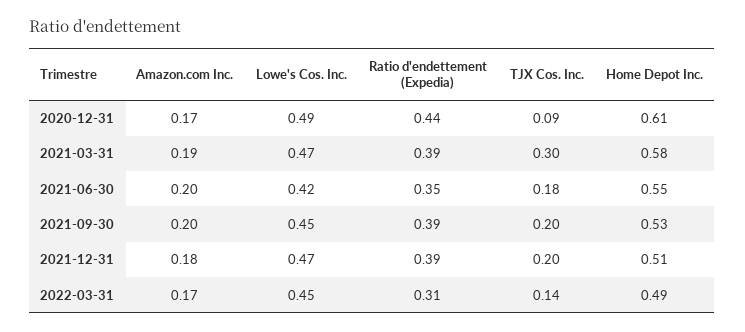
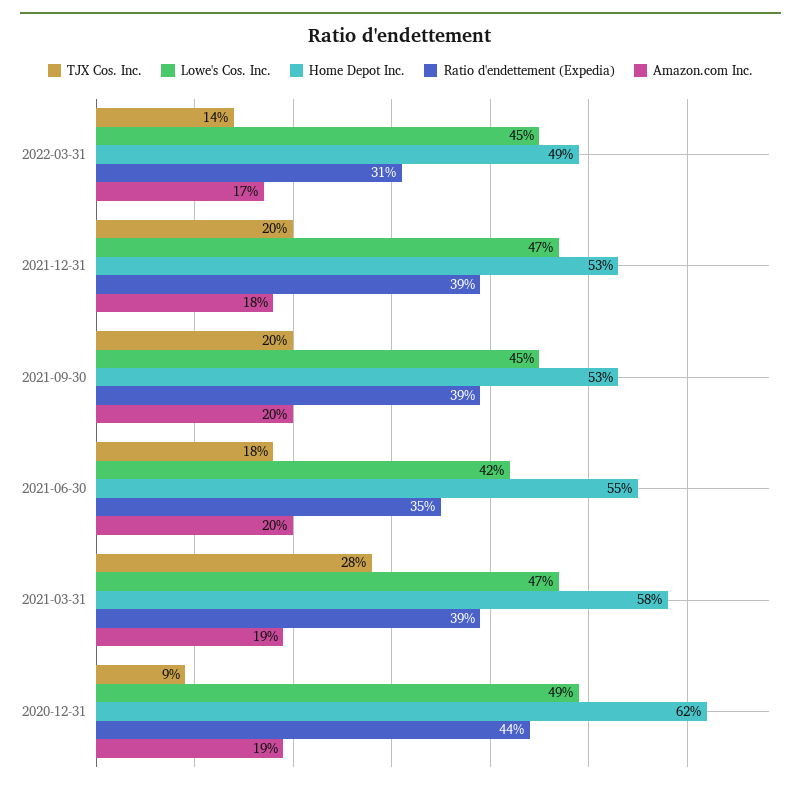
  {
    "Amazon.com Inc.": {
-     "2020-12-31": 0.17,
+     "2020-12-31": 0.19,
      "2021-03-31": 0.19,
      "2021-06-30": 0.2,
      "2021-09-30": 0.2,
      "2021-12-31": 0.18,
      "2022-03-31": 0.17
    },
    "Lowe's Cos. Inc.": {
      "2020-12-31": 0.49,
      "2021-03-31": 0.47,
      "2021-06-30": 0.42,
      "2021-09-30": 0.45,
      "2021-12-31": 0.47,
      "2022-03-31": 0.45
    },
    "Ratio d'endettement (Expedia)": {
      "2020-12-31": 0.44,
      "2021-03-31": 0.39,
      "2021-06-30": 0.35,
      "2021-09-30": 0.39,
      "2021-12-31": 0.39,
      "2022-03-31": 0.31
    },
    "TJX Cos. Inc.": {
      "2020-12-31": 0.09,
-     "2021-03-31": 0.3,
+     "2021-03-31": 0.28,
      "2021-06-30": 0.18,
      "2021-09-30": 0.2,
      "2021-12-31": 0.2,
      "2022-03-31": 0.14
    },
    "Home Depot Inc.": {
-     "2020-12-31": 0.61,
+     "2020-12-31": 0.62,
      "2021-03-31": 0.58,
      "2021-06-30": 0.55,
      "2021-09-30": 0.53,
-     "2021-12-31": 0.51,
+     "2021-12-31": 0.53,
      "2022-03-31": 0.49
    }
  }

